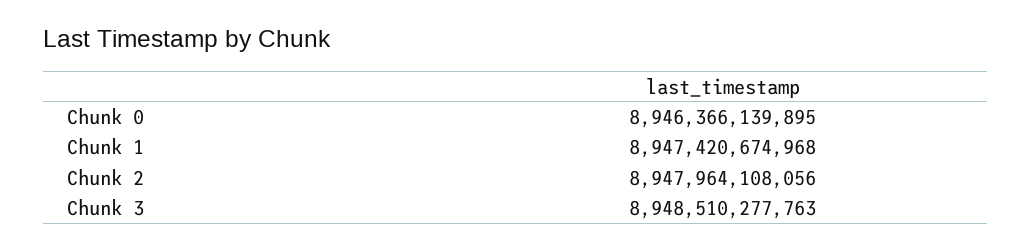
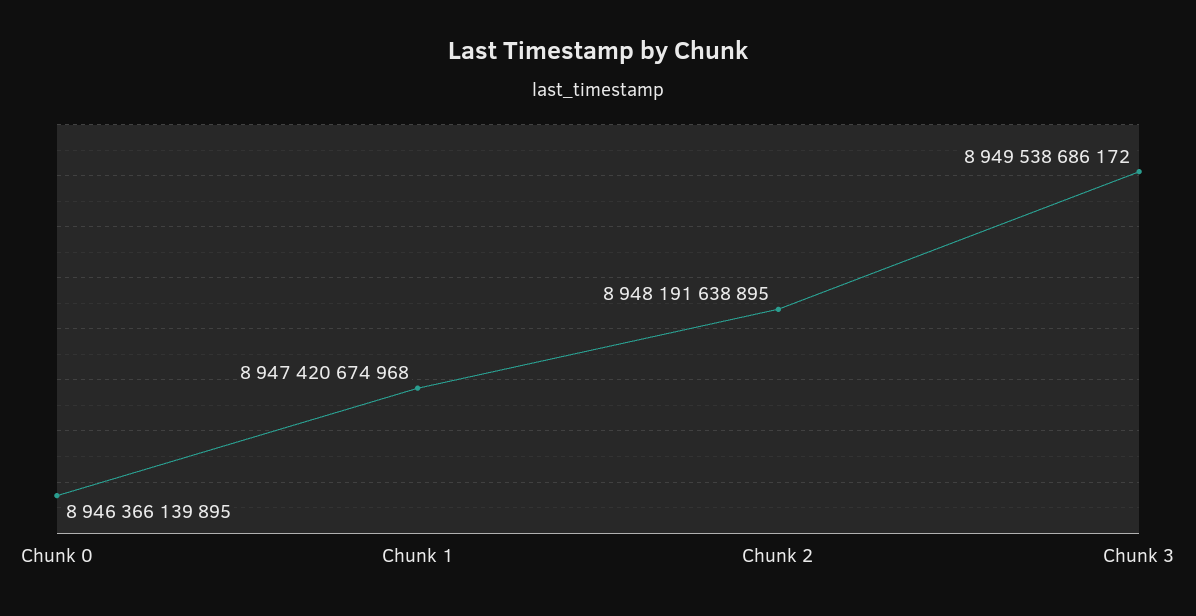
  {
    "Chunk 0": 8946366139895,
    "Chunk 1": 8947420674968,
-   "Chunk 2": 8947964108056,
+   "Chunk 2": 8948191638895,
-   "Chunk 3": 8948510277763
+   "Chunk 3": 8949538686172
  }

